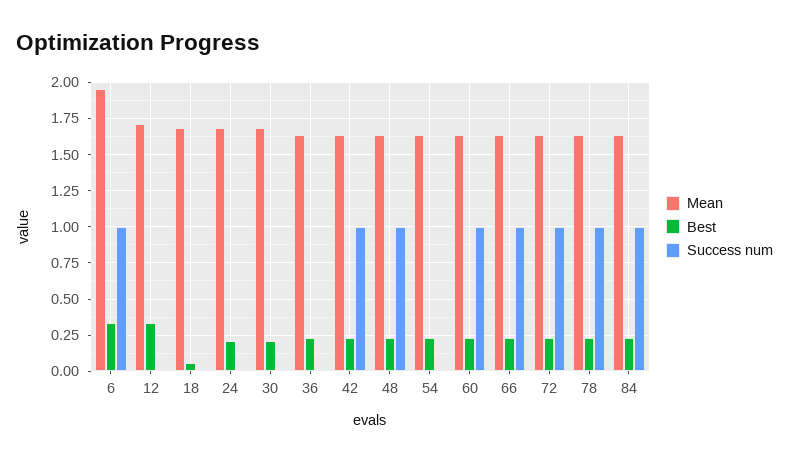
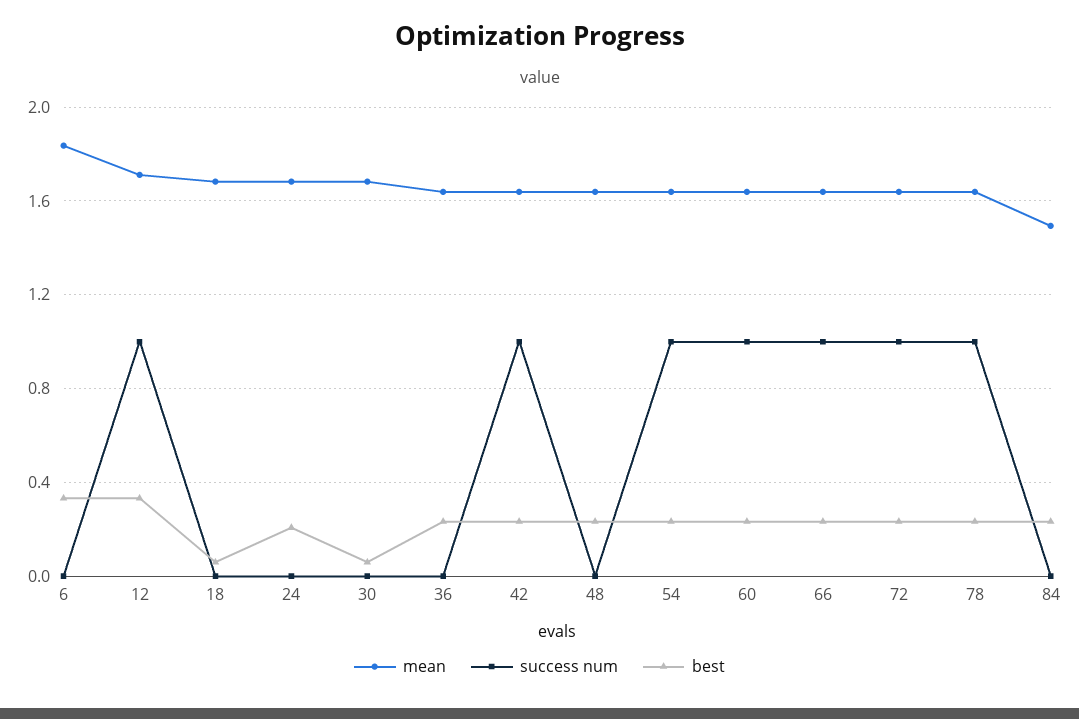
  {
    "Mean": {
-     "6": 1.95,
+     "6": 1.85,
      "12": 1.7,
      "18": 1.7,
      "24": 1.7,
      "30": 1.7,
      "36": 1.65,
      "42": 1.65,
      "48": 1.65,
      "54": 1.65,
      "60": 1.65,
      "66": 1.65,
      "72": 1.65,
      "78": 1.65,
-     "84": 1.65
+     "84": 1.5
    },
    "Best": {
      "6": 0.35,
      "12": 0.35,
      "18": 0.05,
      "24": 0.2,
-     "30": 0.2,
+     "30": 0.05,
      "36": 0.25,
      "42": 0.25,
      "48": 0.25,
      "54": 0.25,
      "60": 0.25,
      "66": 0.25,
      "72": 0.25,
      "78": 0.25,
      "84": 0.25
    },
    "Success num": {
-     "6": 1,
+     "6": 0,
-     "12": 0,
+     "12": 1,
      "18": 0,
      "24": 0,
      "30": 0,
      "36": 0,
      "42": 1,
-     "48": 1,
+     "48": 0,
-     "54": 0,
+     "54": 1,
      "60": 1,
      "66": 1,
      "72": 1,
      "78": 1,
-     "84": 1
+     "84": 0
    }
  }

